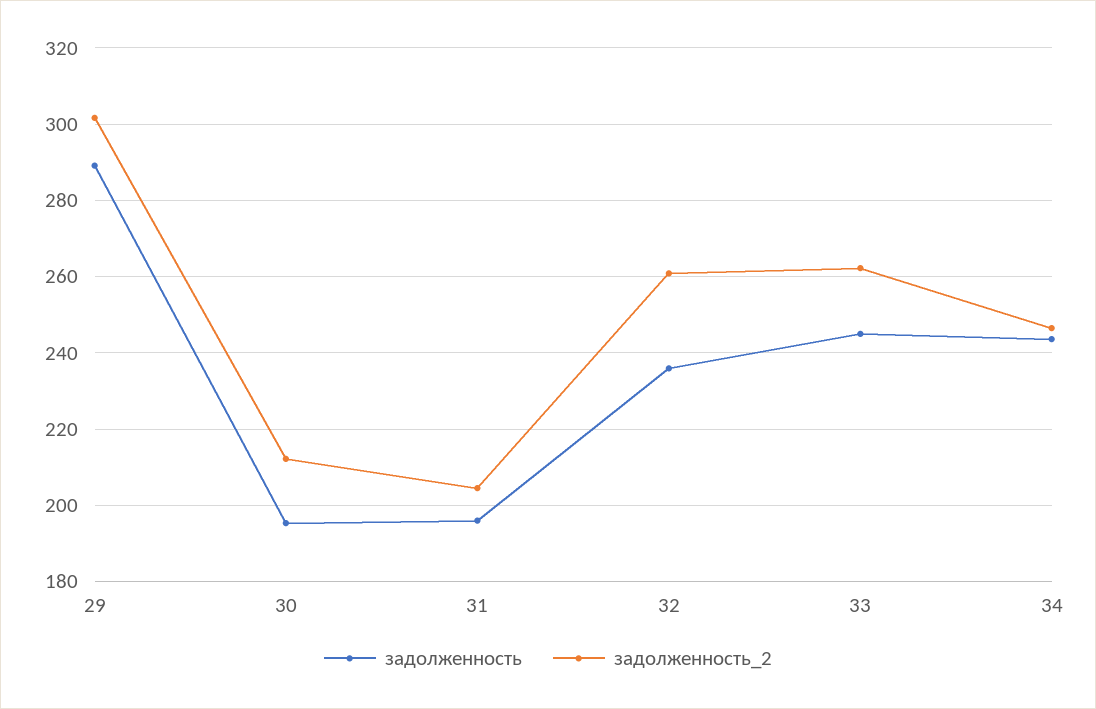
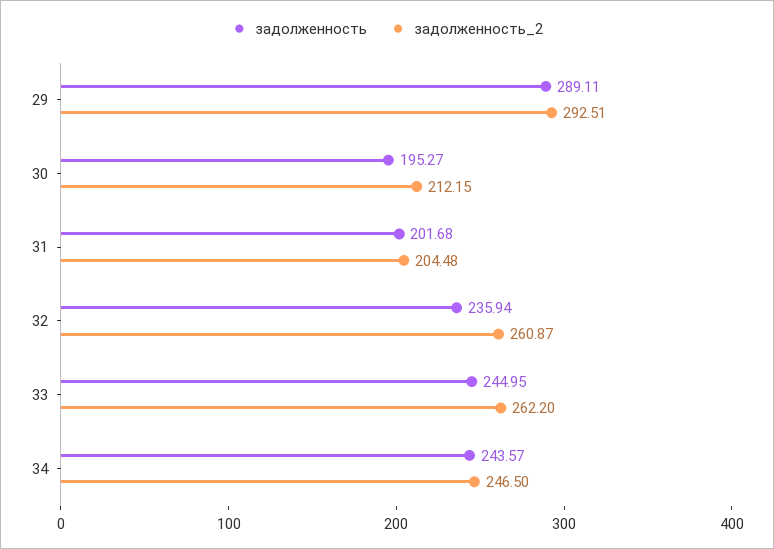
  {
    "задолженность": {
      "29": 289.11,
      "30": 195.27,
-     "31": 196,
+     "31": 201.68,
      "32": 235.94,
      "33": 244.95,
      "34": 243.57
    },
    "задолженность_2": {
-     "29": 302,
+     "29": 292.51,
      "30": 212.15,
      "31": 204.48,
      "32": 260.87,
      "33": 262.2,
      "34": 246.5
    }
  }

